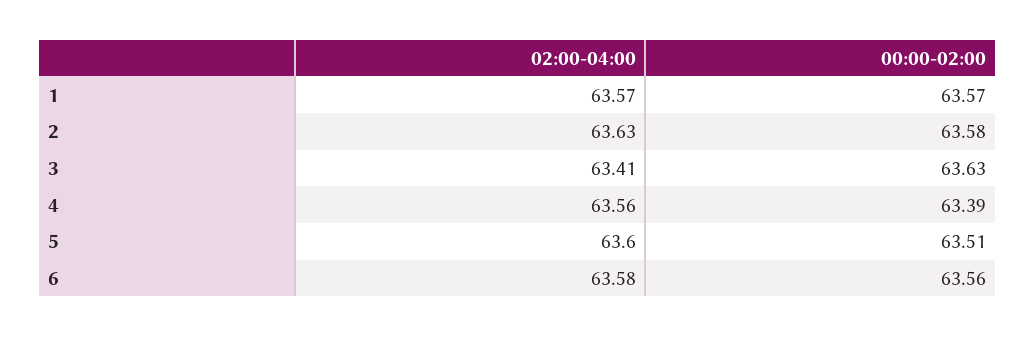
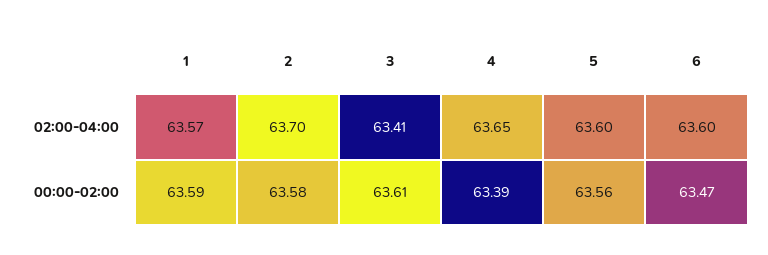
  {
    "02:00-04:00": {
      "1": 63.57,
-     "2": 63.63,
+     "2": 63.7,
      "3": 63.41,
-     "4": 63.56,
+     "4": 63.65,
      "5": 63.6,
-     "6": 63.58
+     "6": 63.6
    },
    "00:00-02:00": {
-     "1": 63.57,
+     "1": 63.59,
      "2": 63.58,
-     "3": 63.63,
+     "3": 63.61,
      "4": 63.39,
-     "5": 63.51,
+     "5": 63.56,
-     "6": 63.56
+     "6": 63.47
    }
  }

